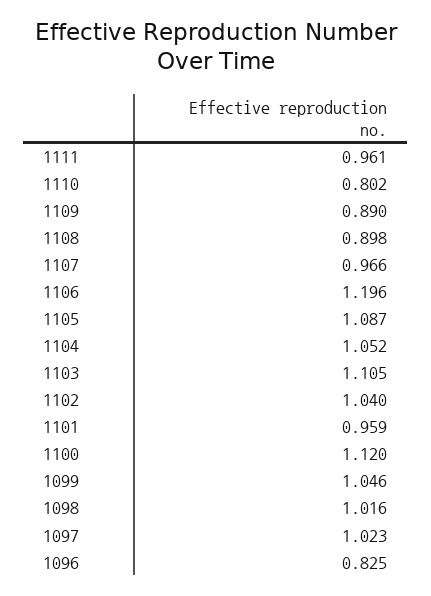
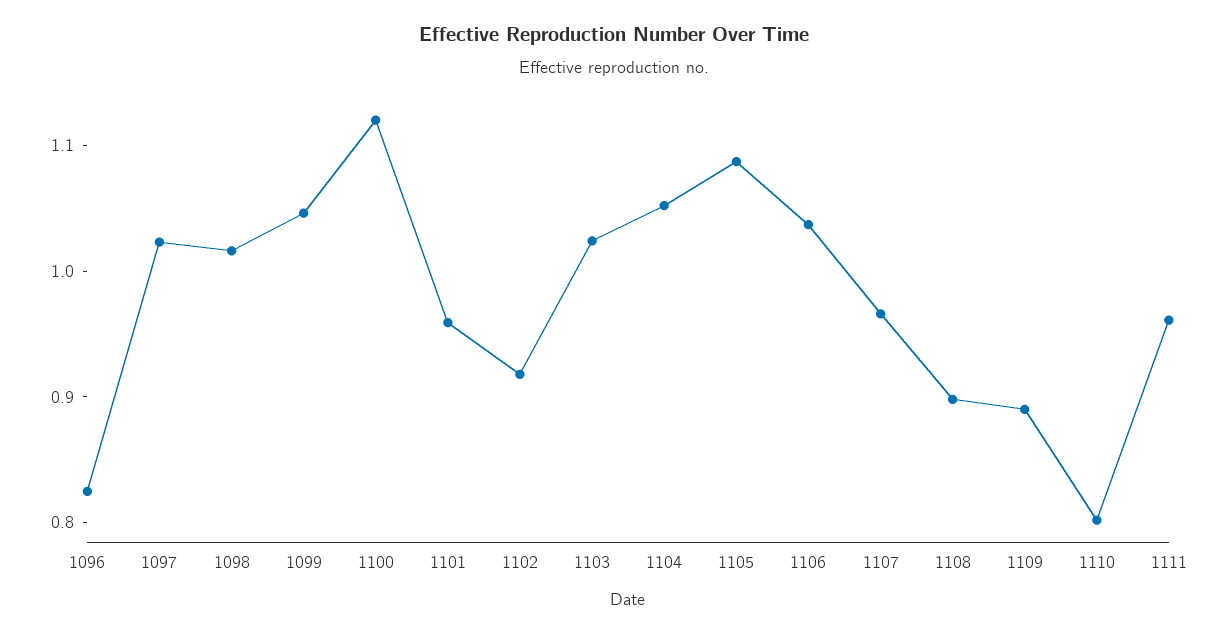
  {
    "1111": 0.961,
    "1110": 0.802,
    "1109": 0.89,
    "1108": 0.898,
    "1107": 0.966,
-   "1106": 1.196,
+   "1106": 1.04,
    "1105": 1.087,
    "1104": 1.052,
-   "1103": 1.105,
+   "1103": 1.02,
-   "1102": 1.04,
+   "1102": 0.92,
    "1101": 0.959,
    "1100": 1.12,
    "1099": 1.046,
    "1098": 1.016,
    "1097": 1.023,
    "1096": 0.825
  }

